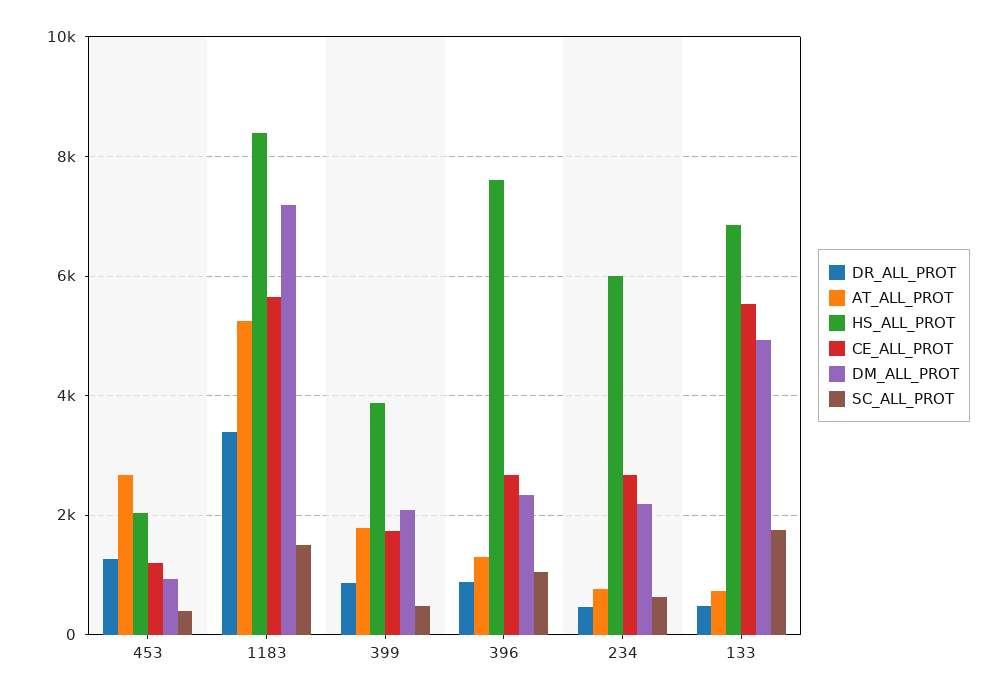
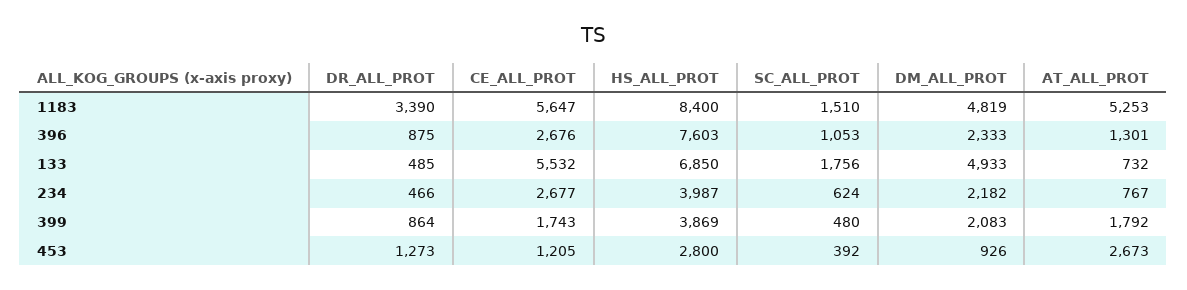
  {
    "DR_ALL_PROT": {
      "453": 1273,
      "1183": 3390,
      "399": 864,
      "396": 875,
      "234": 466,
      "133": 485
    },
    "AT_ALL_PROT": {
      "453": 2673,
      "1183": 5253,
      "399": 1792,
      "396": 1301,
      "234": 767,
      "133": 732
    },
    "HS_ALL_PROT": {
-     "453": 2000,
+     "453": 2800,
      "1183": 8400,
      "399": 3869,
      "396": 7603,
-     "234": 6000,
+     "234": 3987,
      "133": 6850
    },
    "CE_ALL_PROT": {
      "453": 1205,
      "1183": 5647,
      "399": 1743,
      "396": 2676,
      "234": 2677,
      "133": 5532
    },
    "DM_ALL_PROT": {
      "453": 926,
-     "1183": 7200,
+     "1183": 4819,
      "399": 2083,
      "396": 2333,
      "234": 2182,
      "133": 4933
    },
    "SC_ALL_PROT": {
      "453": 392,
      "1183": 1510,
      "399": 480,
      "396": 1053,
      "234": 624,
      "133": 1756
    }
  }

